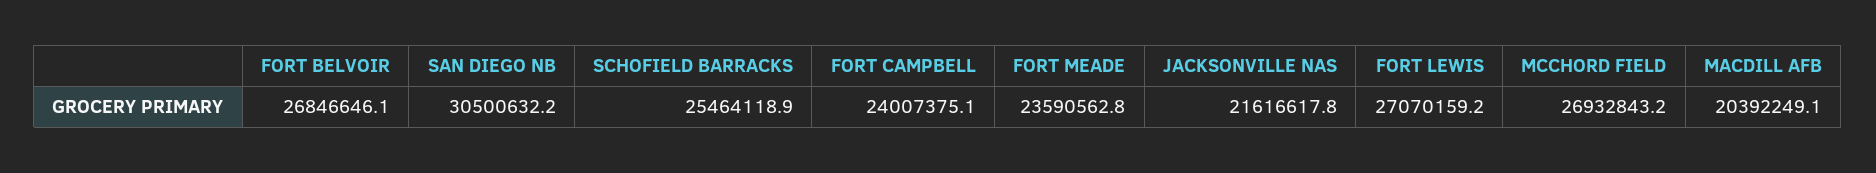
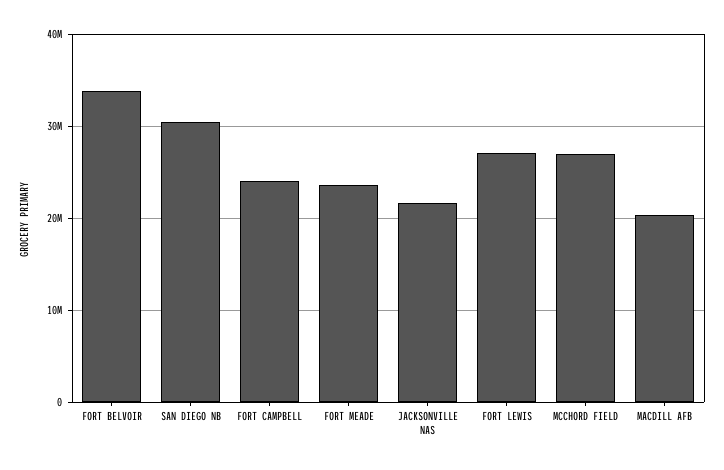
  {
-   "FORT BELVOIR": 26846646.1,
+   "FORT BELVOIR": 34000000,
    "SAN DIEGO NB": 30500632.2,
-   "SCHOFIELD BARRACKS": 25464118.9,
    "FORT CAMPBELL": 24007375.1,
    "FORT MEADE": 23590562.8,
    "JACKSONVILLE NAS": 21616617.8,
    "FORT LEWIS": 27070159.2,
    "MCCHORD FIELD": 26932843.2,
    "MACDILL AFB": 20392249.1
  }

